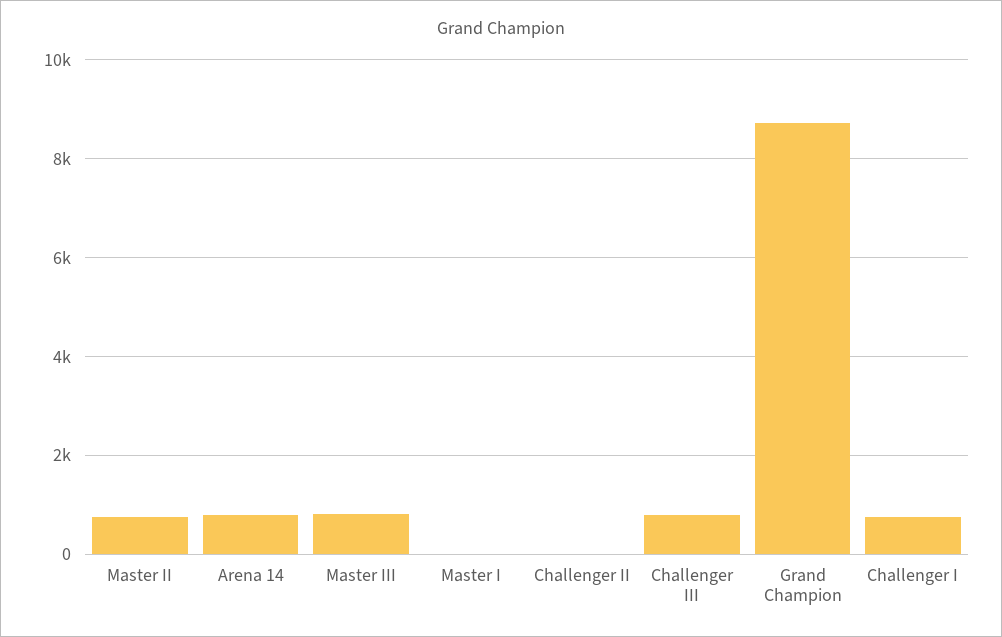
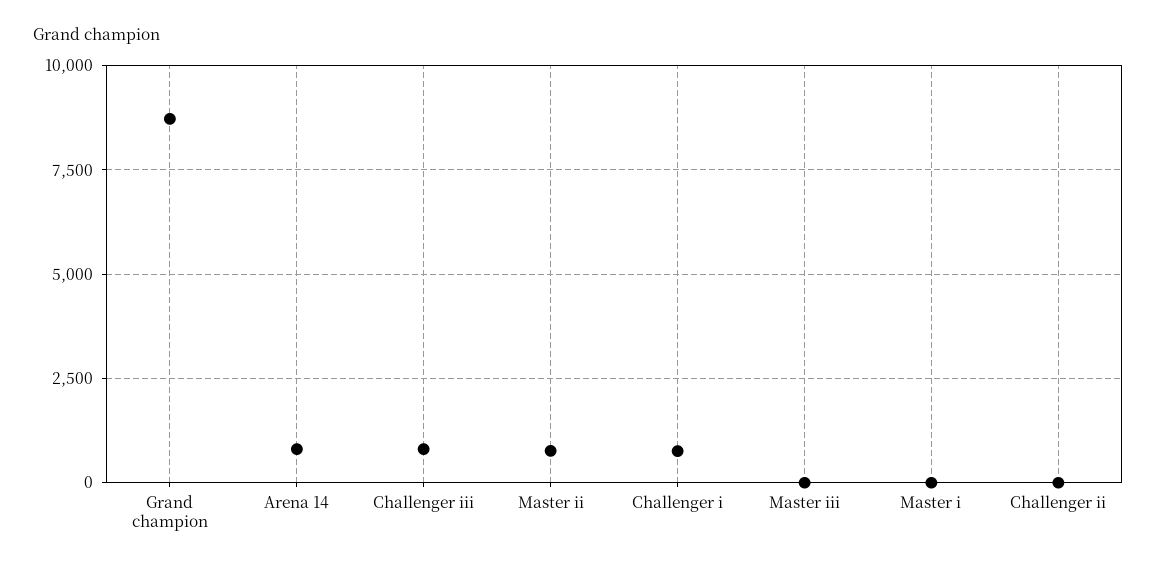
  {
    "Master II": 800,
    "Arena 14": 800,
-   "Master III": 800,
+   "Master III": 0,
    "Master I": 0,
    "Challenger II": 0,
    "Challenger III": 800,
    "Grand Champion": 8800,
    "Challenger I": 800
  }

